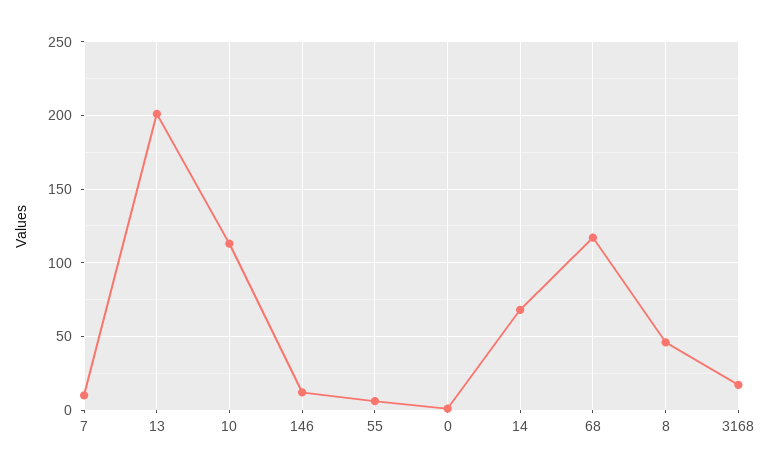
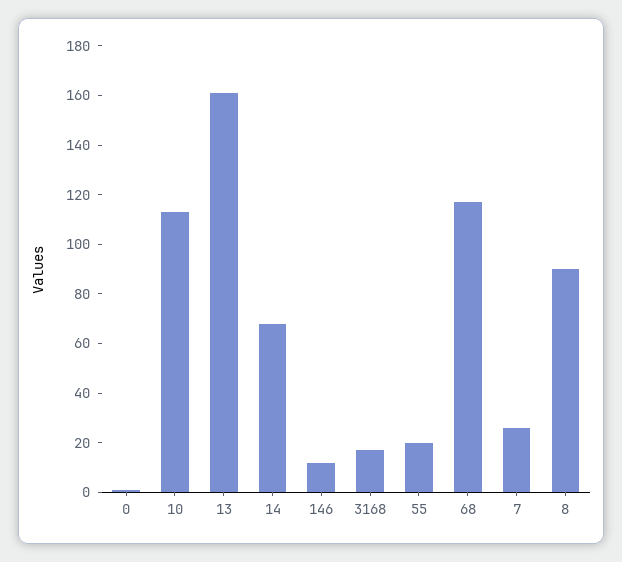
  {
-   "7": 10,
+   "7": 25,
-   "13": 200,
+   "13": 160,
    "10": 115,
    "146": 10,
-   "55": 5,
+   "55": 20,
    "0": 0,
    "14": 70,
    "68": 115,
-   "8": 45,
+   "8": 90,
    "3168": 15
  }

